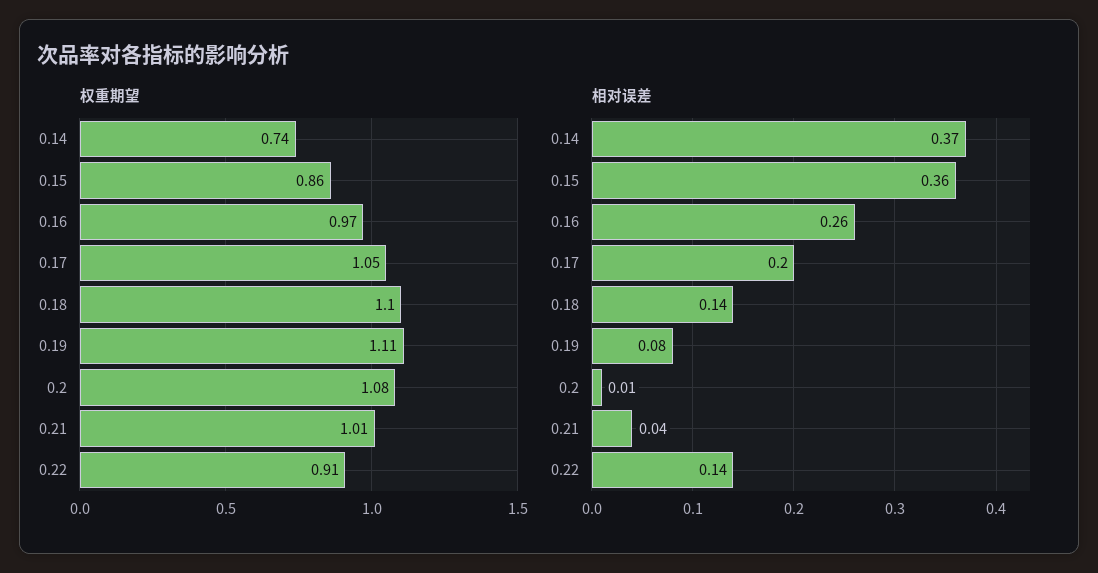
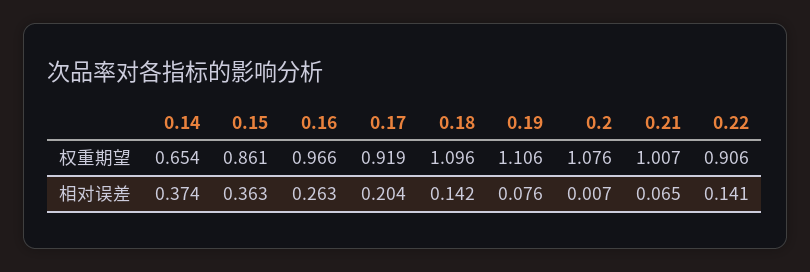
  {
    "权重期望": {
-     "0.14": 0.74,
+     "0.14": 0.654,
      "0.15": 0.861,
      "0.16": 0.966,
-     "0.17": 1.05,
+     "0.17": 0.919,
      "0.18": 1.096,
      "0.19": 1.106,
      "0.2": 1.076,
      "0.21": 1.007,
      "0.22": 0.906
    },
    "相对误差": {
      "0.14": 0.374,
      "0.15": 0.363,
      "0.16": 0.263,
      "0.17": 0.204,
      "0.18": 0.142,
      "0.19": 0.076,
      "0.2": 0.007,
-     "0.21": 0.04,
+     "0.21": 0.065,
      "0.22": 0.141
    }
  }

